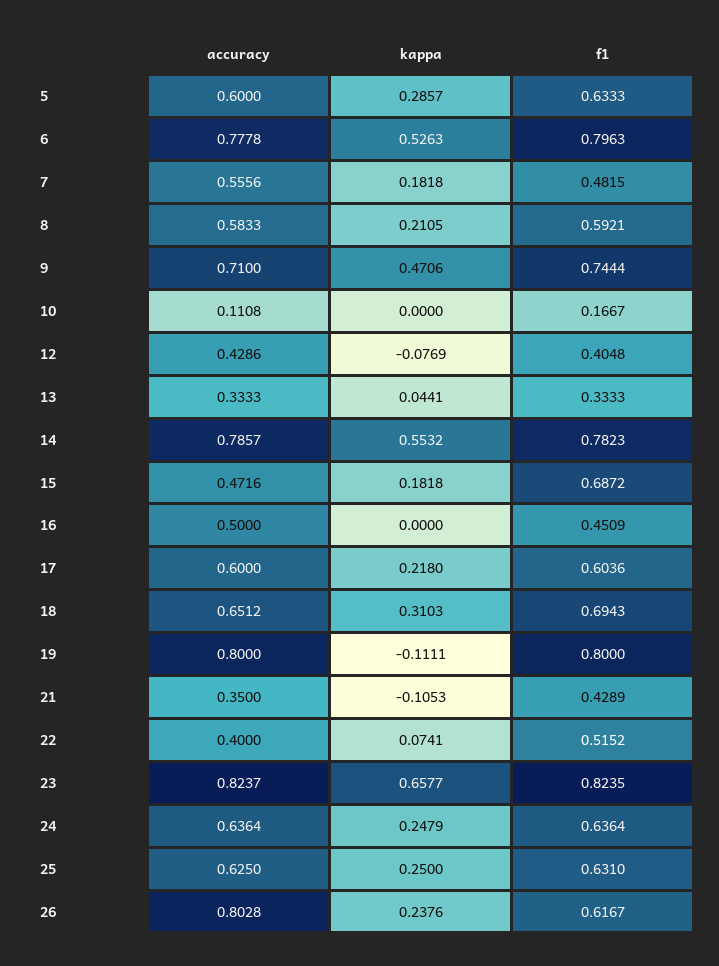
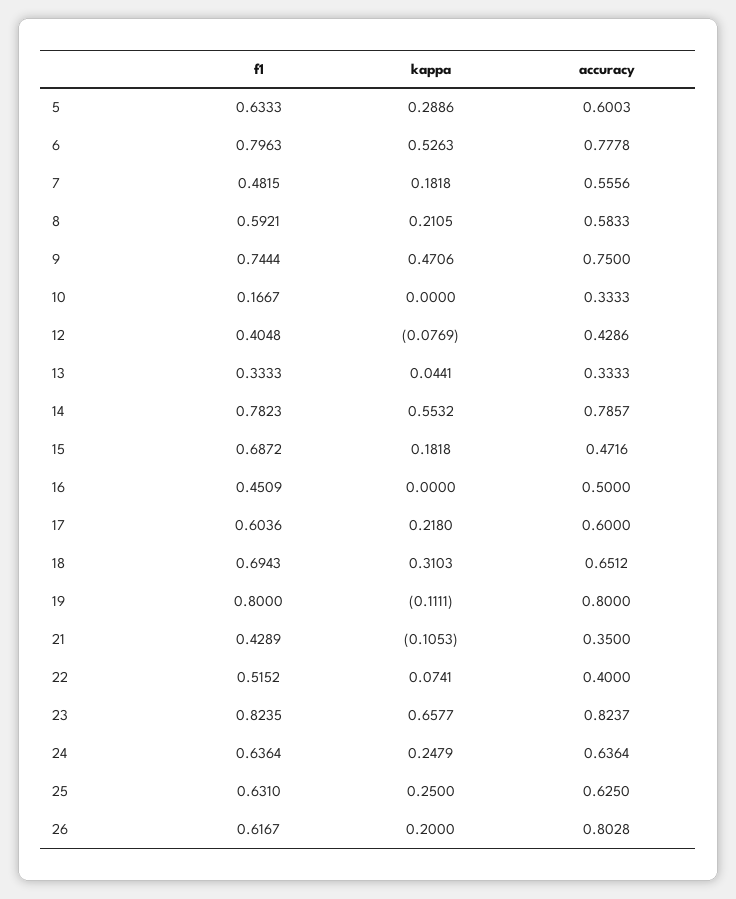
  {
    "accuracy": {
-     "5": 0.6,
+     "5": 0.6003,
      "6": 0.7778,
      "7": 0.5556,
      "8": 0.5833,
-     "9": 0.71,
+     "9": 0.75,
-     "10": 0.1108,
+     "10": 0.3333,
      "12": 0.4286,
      "13": 0.3333,
      "14": 0.7857,
      "15": 0.4716,
      "16": 0.5,
      "17": 0.6,
      "18": 0.6512,
      "19": 0.8,
      "21": 0.35,
      "22": 0.4,
      "23": 0.8237,
      "24": 0.6364,
      "25": 0.625,
      "26": 0.8028
    },
    "kappa": {
-     "5": 0.2857,
+     "5": 0.2886,
      "6": 0.5263,
      "7": 0.1818,
      "8": 0.2105,
      "9": 0.4706,
      "10": 0,
      "12": -0.0769,
      "13": 0.0441,
      "14": 0.5532,
      "15": 0.1818,
      "16": 0,
      "17": 0.218,
      "18": 0.3103,
      "19": -0.1111,
      "21": -0.1053,
      "22": 0.0741,
      "23": 0.6577,
      "24": 0.2479,
      "25": 0.25,
-     "26": 0.2376
+     "26": 0.2
    },
    "f1": {
      "5": 0.6333,
      "6": 0.7963,
      "7": 0.4815,
      "8": 0.5921,
      "9": 0.7444,
      "10": 0.1667,
      "12": 0.4048,
      "13": 0.3333,
      "14": 0.7823,
      "15": 0.6872,
      "16": 0.4509,
      "17": 0.6036,
      "18": 0.6943,
      "19": 0.8,
      "21": 0.4289,
      "22": 0.5152,
      "23": 0.8235,
      "24": 0.6364,
      "25": 0.631,
      "26": 0.6167
    }
  }

